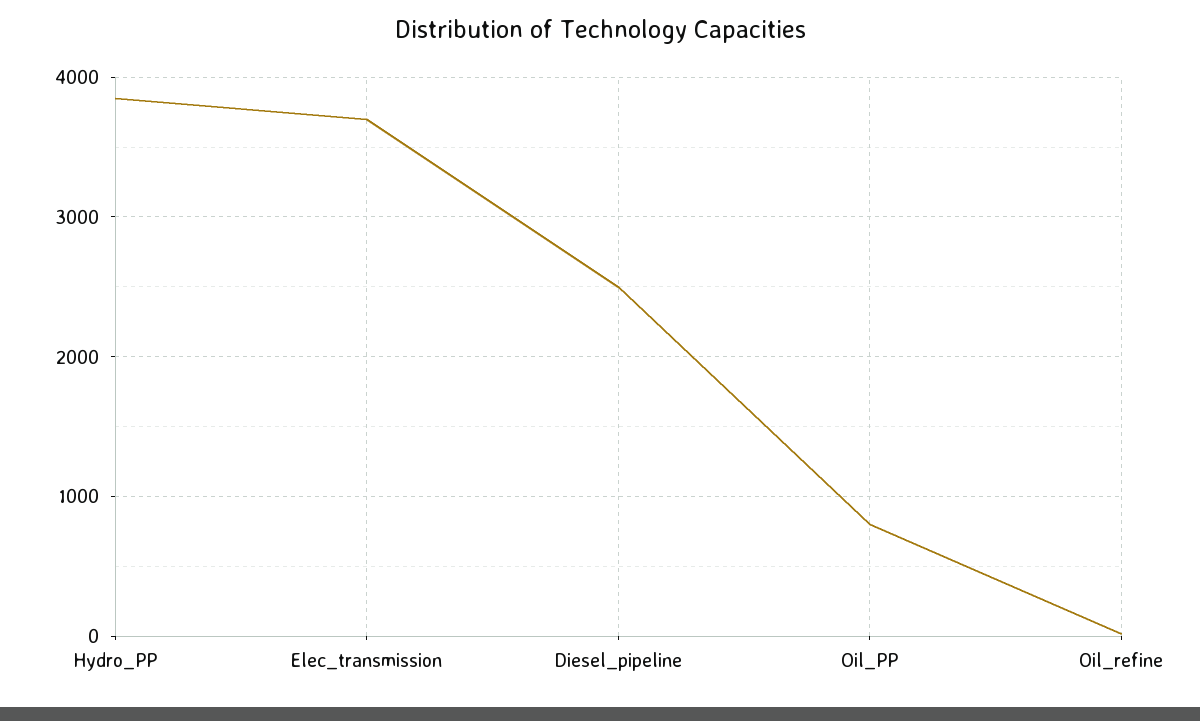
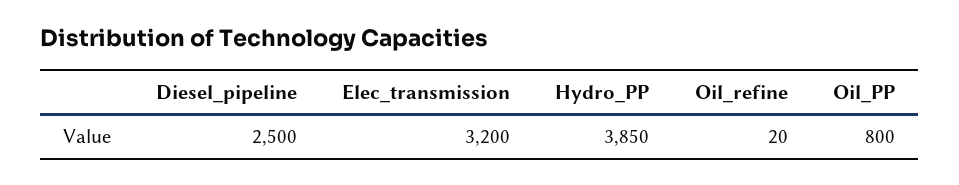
  {
    "Hydro_PP": 3850,
-   "Elec_transmission": 3700,
+   "Elec_transmission": 3200,
    "Diesel_pipeline": 2500,
    "Oil_PP": 800,
    "Oil_refine": 20
  }

